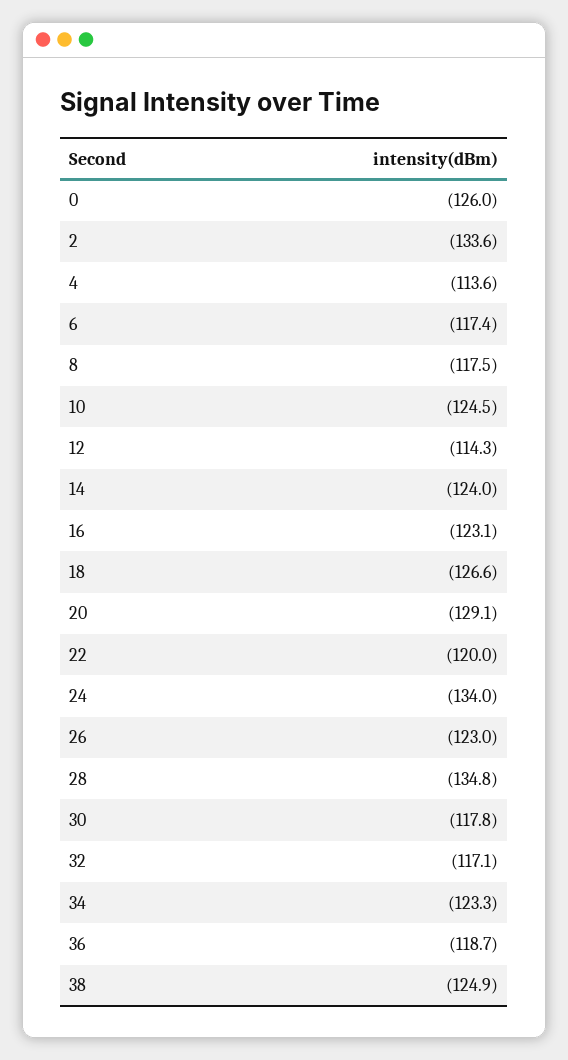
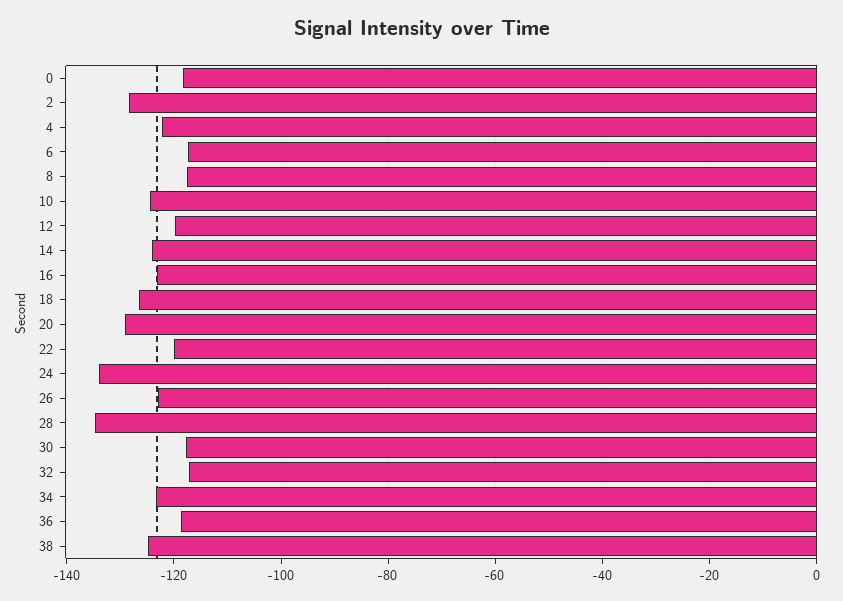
  {
-   "0": -126,
+   "0": -118,
-   "2": -133.6,
+   "2": -128,
-   "4": -113.6,
+   "4": -122,
    "6": -117.4,
    "8": -117.5,
    "10": -124.5,
-   "12": -114.3,
+   "12": -120,
    "14": -124,
    "16": -123.1,
    "18": -126.6,
    "20": -129.1,
    "22": -120,
    "24": -134,
    "26": -123,
    "28": -134.8,
    "30": -117.8,
    "32": -117.1,
    "34": -123.3,
    "36": -118.7,
    "38": -124.9
  }

